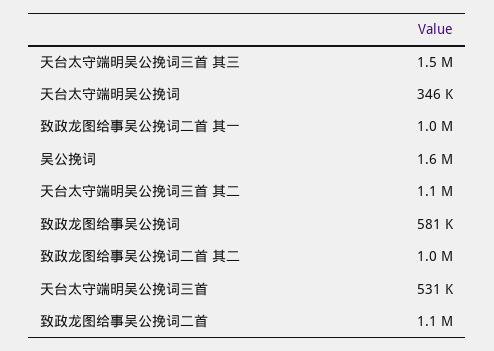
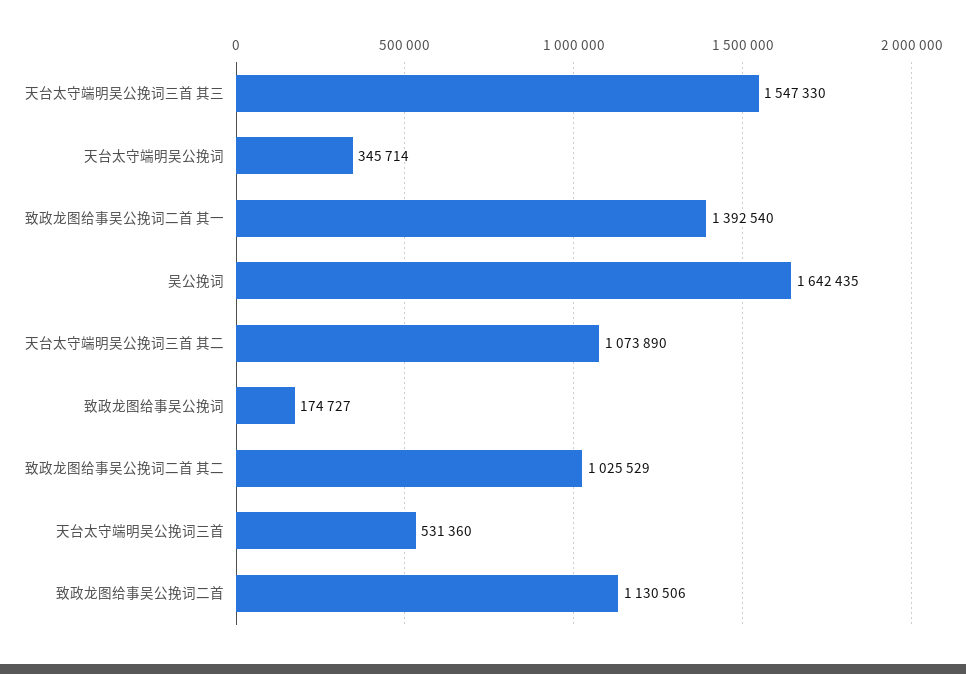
  {
    "天台太守端明吴公挽词三首 其三": 1547330,
    "天台太守端明吴公挽词": 345714,
-   "致政龙图给事吴公挽词二首 其一": 1000000,
+   "致政龙图给事吴公挽词二首 其一": 1392540,
    "吴公挽词": 1642435,
    "天台太守端明吴公挽词三首 其二": 1073890,
-   "致政龙图给事吴公挽词": 581000,
+   "致政龙图给事吴公挽词": 174727,
    "致政龙图给事吴公挽词二首 其二": 1025529,
    "天台太守端明吴公挽词三首": 531360,
    "致政龙图给事吴公挽词二首": 1130506
  }

